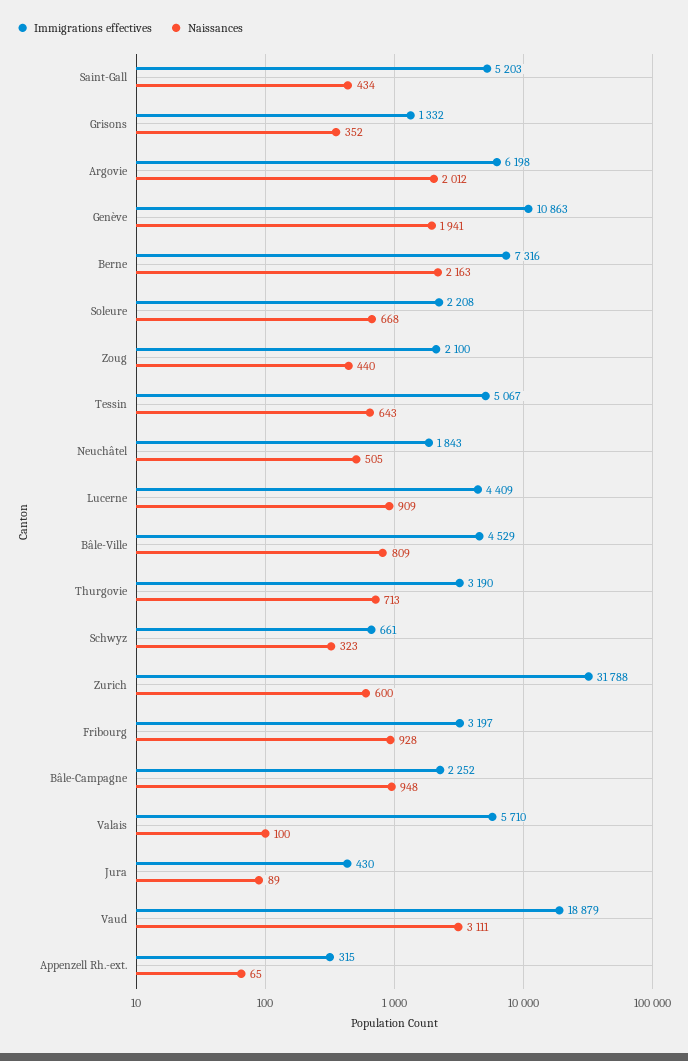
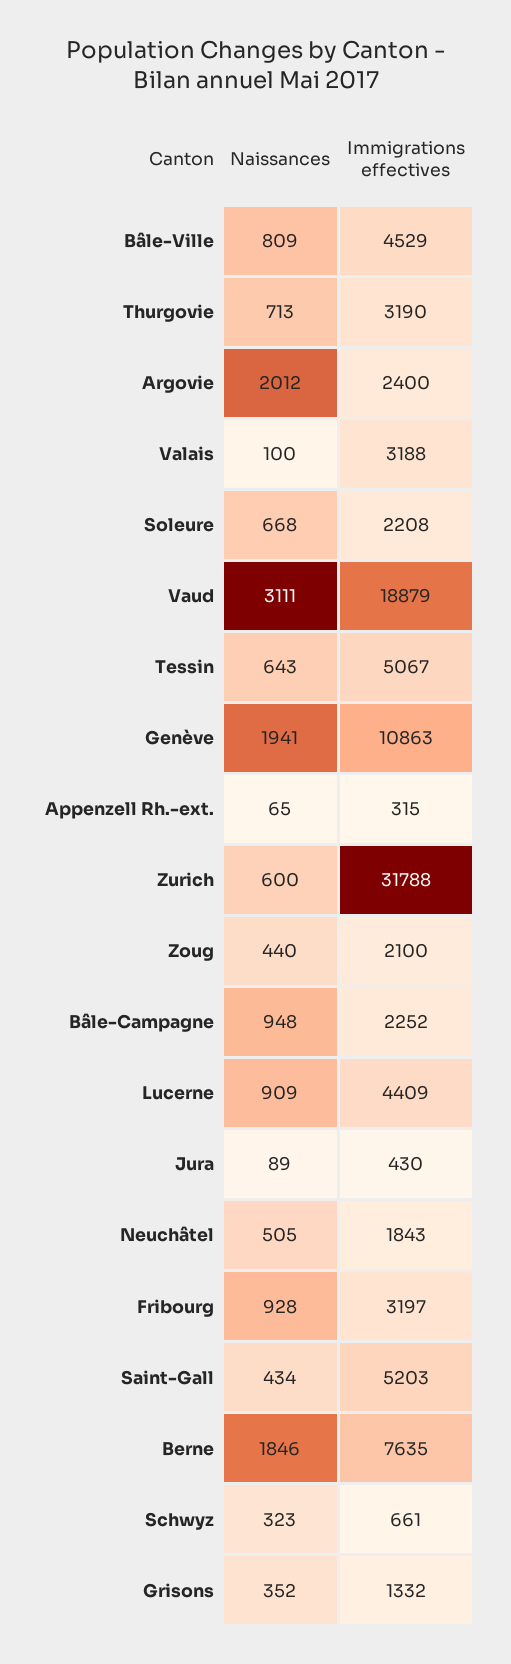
  {
    "Immigrations effectives": {
      "Saint-Gall": 5203,
      "Grisons": 1332,
-     "Argovie": 6198,
+     "Argovie": 2400,
      "Genève": 10863,
-     "Berne": 7316,
+     "Berne": 7635,
      "Soleure": 2208,
      "Zoug": 2100,
      "Tessin": 5067,
      "Neuchâtel": 1843,
      "Lucerne": 4409,
      "Bâle-Ville": 4529,
      "Thurgovie": 3190,
      "Schwyz": 661,
      "Zurich": 31788,
      "Fribourg": 3197,
      "Bâle-Campagne": 2252,
-     "Valais": 5710,
+     "Valais": 3188,
      "Jura": 430,
      "Vaud": 18879,
      "Appenzell Rh.-ext.": 315
    },
    "Naissances": {
      "Saint-Gall": 434,
      "Grisons": 352,
      "Argovie": 2012,
      "Genève": 1941,
-     "Berne": 2163,
+     "Berne": 1846,
      "Soleure": 668,
      "Zoug": 440,
      "Tessin": 643,
      "Neuchâtel": 505,
      "Lucerne": 909,
      "Bâle-Ville": 809,
      "Thurgovie": 713,
      "Schwyz": 323,
      "Zurich": 600,
      "Fribourg": 928,
      "Bâle-Campagne": 948,
      "Valais": 100,
      "Jura": 89,
      "Vaud": 3111,
      "Appenzell Rh.-ext.": 65
    }
  }

